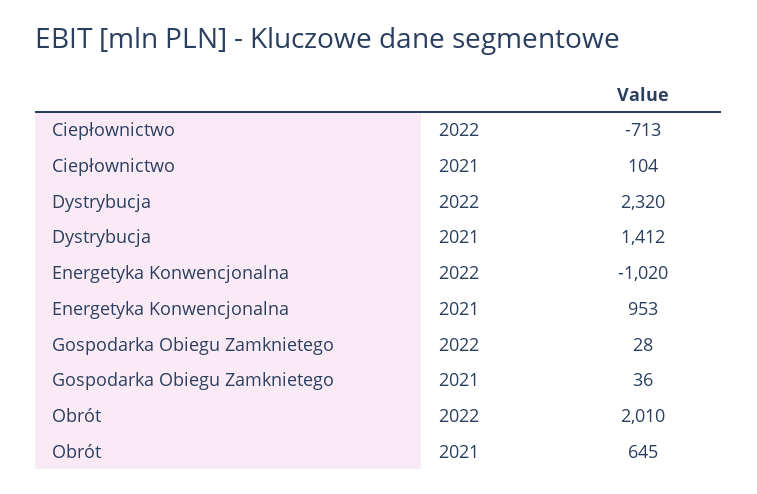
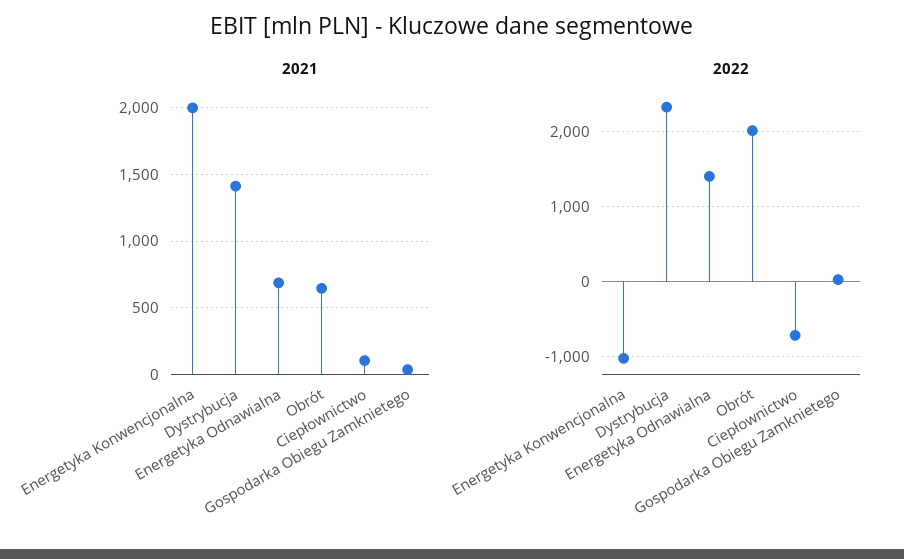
  {
    "2022": {
      "Ciepłownictwo": -713,
      "Dystrybucja": 2320,
      "Energetyka Konwencjonalna": -1020,
      "Gospodarka Obiegu Zamknietego": 28,
-     "Obrót": 2010
+     "Obrót": 2010,
+     "Energetyka Odnawialna": 1400
    },
    "2021": {
      "Ciepłownictwo": 104,
      "Dystrybucja": 1412,
-     "Energetyka Konwencjonalna": 953,
+     "Energetyka Konwencjonalna": 2000,
      "Gospodarka Obiegu Zamknietego": 36,
-     "Obrót": 645
+     "Obrót": 645,
+     "Energetyka Odnawialna": 700
    }
  }

